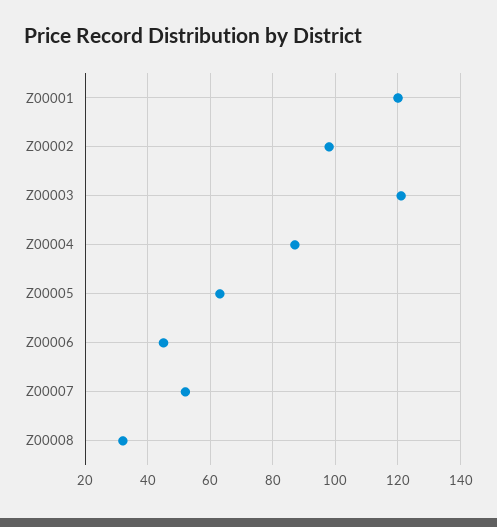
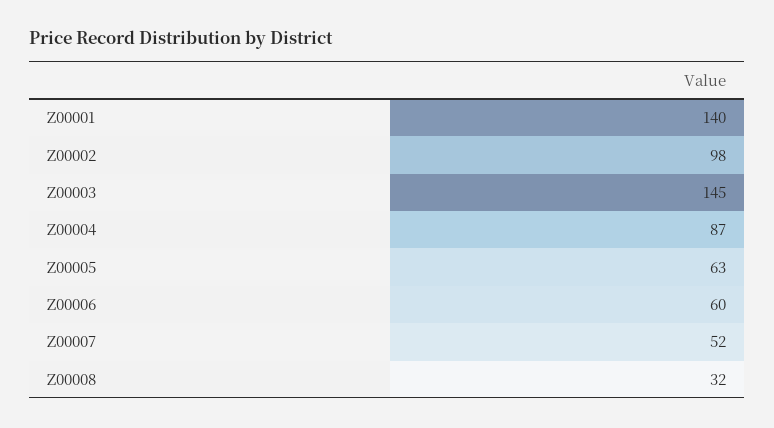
  {
-   "Z00001": 120,
+   "Z00001": 140,
    "Z00002": 98,
-   "Z00003": 120,
+   "Z00003": 145,
    "Z00004": 87,
    "Z00005": 63,
-   "Z00006": 45,
+   "Z00006": 60,
    "Z00007": 52,
    "Z00008": 32
  }

